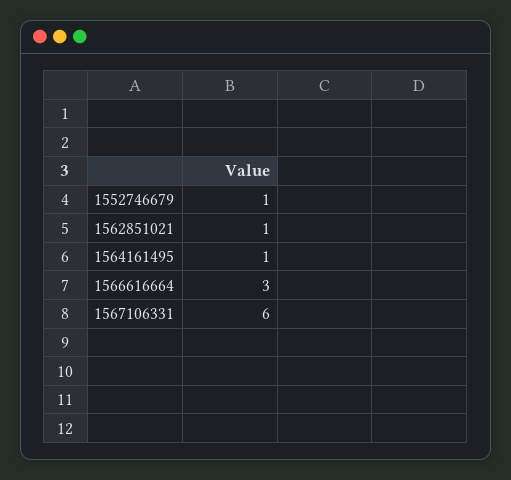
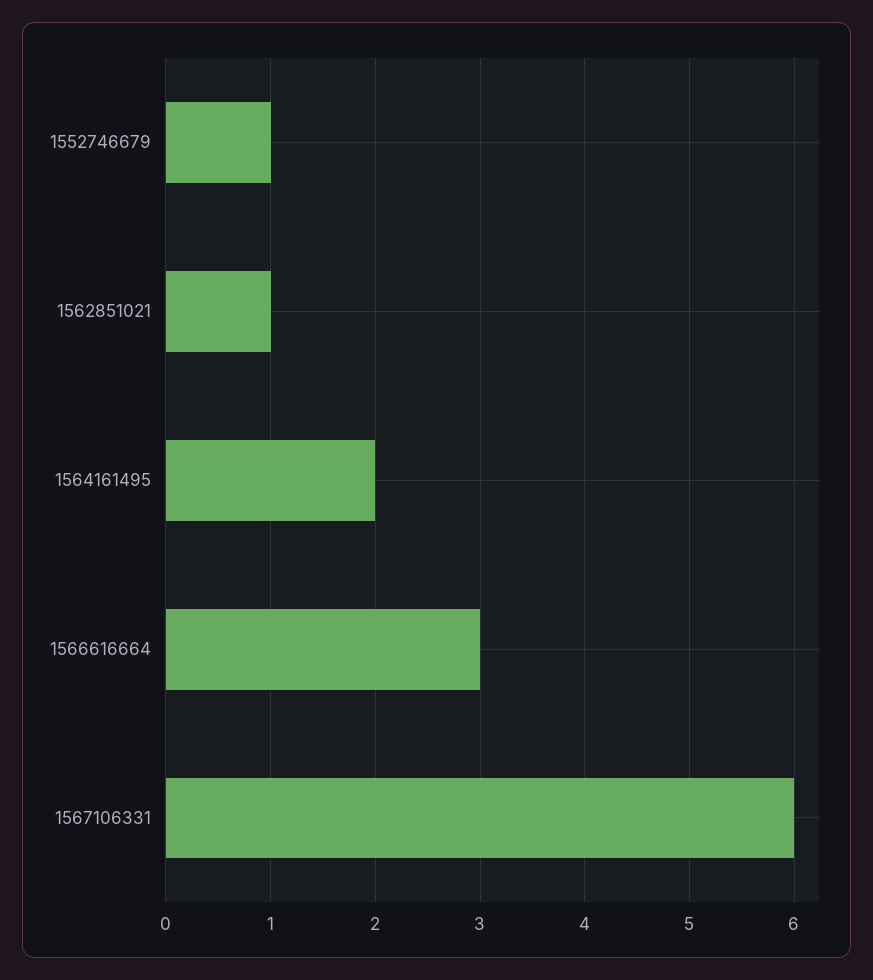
  {
    "1552746679": 1,
    "1562851021": 1,
-   "1564161495": 1,
+   "1564161495": 2,
    "1566616664": 3,
    "1567106331": 6
  }

